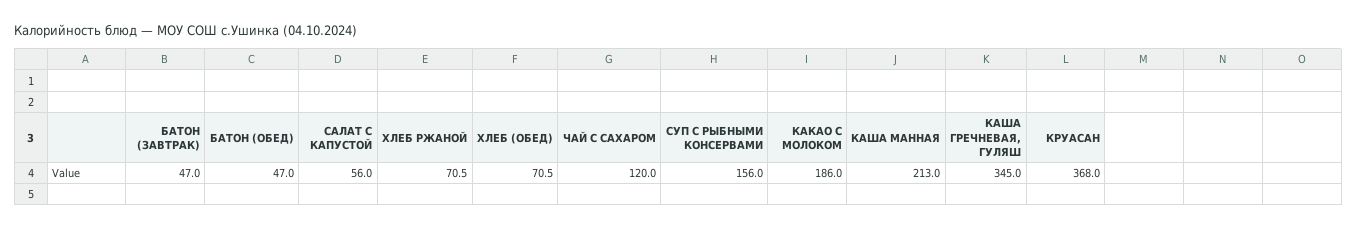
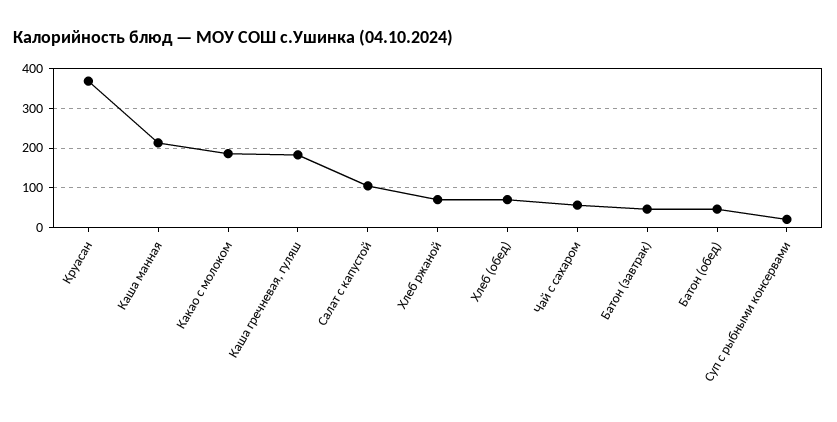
  {
    "БАТОН (ЗАВТРАК)": 47,
    "БАТОН (ОБЕД)": 47,
-   "САЛАТ С КАПУСТОЙ": 56,
+   "САЛАТ С КАПУСТОЙ": 100,
    "ХЛЕБ РЖАНОЙ": 70.5,
    "ХЛЕБ (ОБЕД)": 70.5,
-   "ЧАЙ С САХАРОМ": 120,
+   "ЧАЙ С САХАРОМ": 60,
-   "СУП С РЫБНЫМИ КОНСЕРВАМИ": 156,
+   "СУП С РЫБНЫМИ КОНСЕРВАМИ": 20,
    "КАКАО С МОЛОКОМ": 186,
    "КАША МАННАЯ": 213,
-   "КАША ГРЕЧНЕВАЯ, ГУЛЯШ": 345,
+   "КАША ГРЕЧНЕВАЯ, ГУЛЯШ": 180,
    "КРУАСАН": 368
  }

